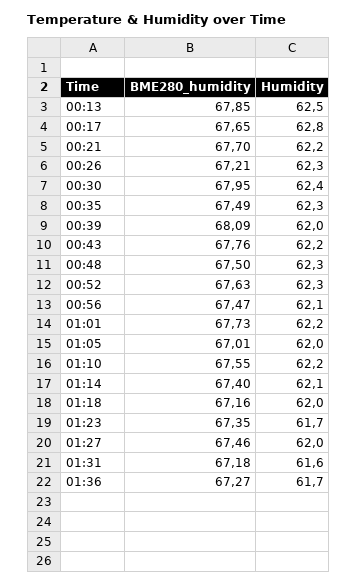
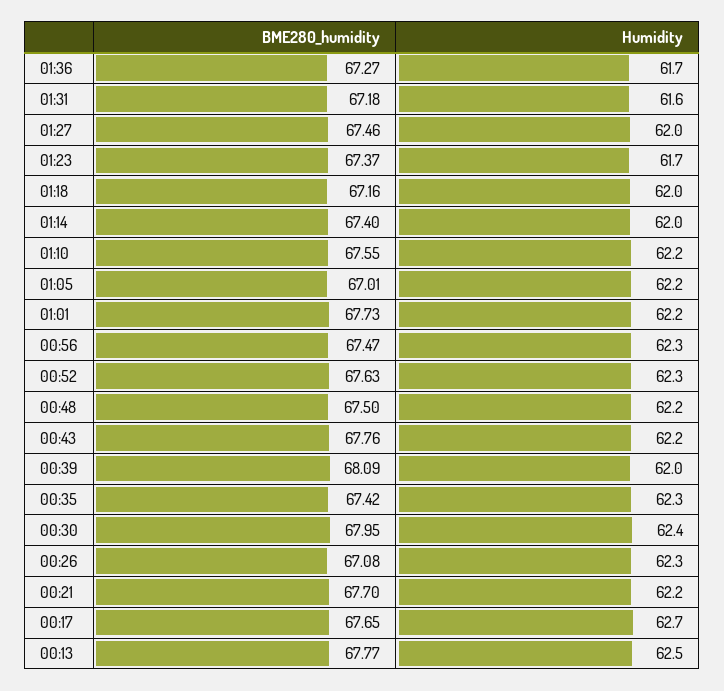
  {
    "BME280_humidity": {
-     "00:13": 67.85,
+     "00:13": 67.77,
      "00:17": 67.65,
      "00:21": 67.7,
-     "00:26": 67.21,
+     "00:26": 67.08,
      "00:30": 67.95,
-     "00:35": 67.49,
+     "00:35": 67.42,
      "00:39": 68.09,
      "00:43": 67.76,
      "00:48": 67.5,
      "00:52": 67.63,
      "00:56": 67.47,
      "01:01": 67.73,
      "01:05": 67.01,
      "01:10": 67.55,
      "01:14": 67.4,
      "01:18": 67.16,
-     "01:23": 67.35,
+     "01:23": 67.37,
      "01:27": 67.46,
      "01:31": 67.18,
      "01:36": 67.27
    },
    "Humidity": {
      "00:13": 62.5,
-     "00:17": 62.8,
+     "00:17": 62.7,
      "00:21": 62.2,
      "00:26": 62.3,
      "00:30": 62.4,
      "00:35": 62.3,
      "00:39": 62,
      "00:43": 62.2,
-     "00:48": 62.3,
+     "00:48": 62.2,
      "00:52": 62.3,
-     "00:56": 62.1,
+     "00:56": 62.3,
      "01:01": 62.2,
-     "01:05": 62,
+     "01:05": 62.2,
      "01:10": 62.2,
-     "01:14": 62.1,
+     "01:14": 62,
      "01:18": 62,
      "01:23": 61.7,
      "01:27": 62,
      "01:31": 61.6,
      "01:36": 61.7
    }
  }

